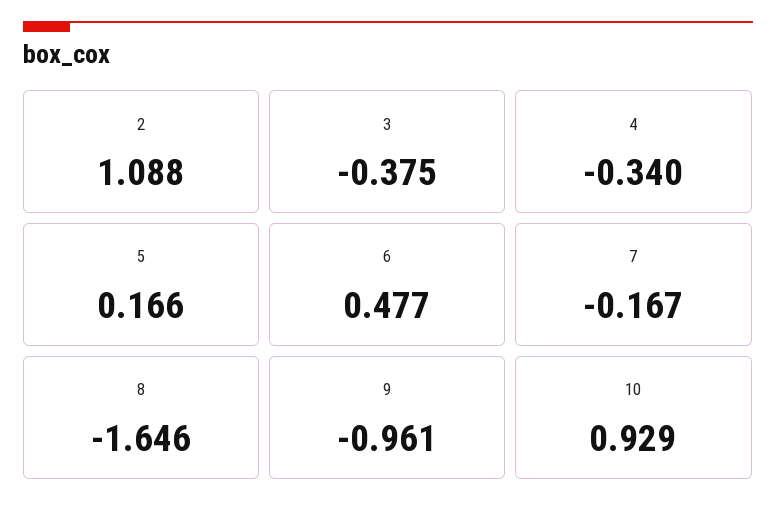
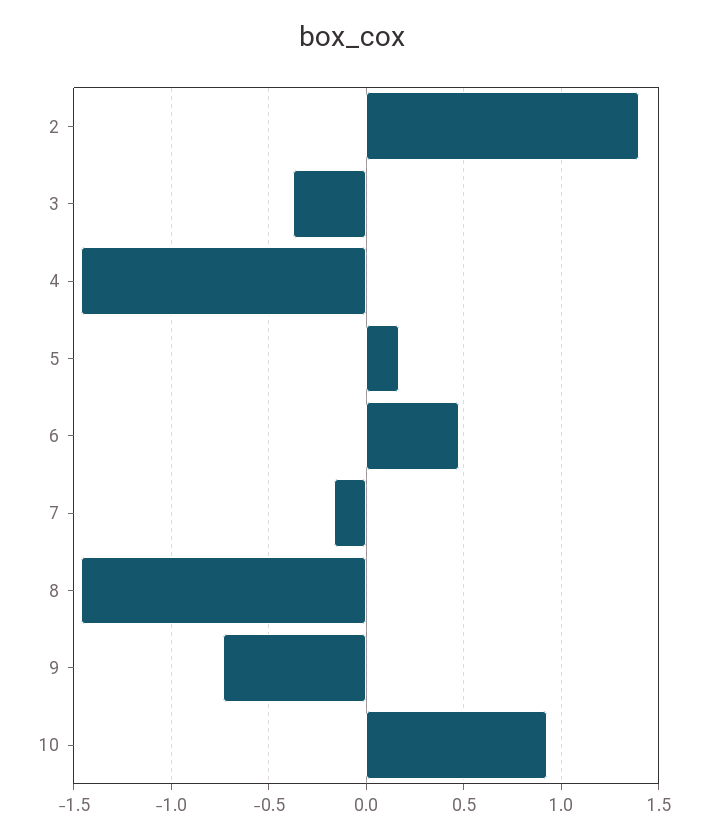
  {
-   "2": 1.088,
+   "2": 1.4,
    "3": -0.375,
-   "4": -0.34,
+   "4": -1.45,
    "5": 0.166,
    "6": 0.477,
    "7": -0.167,
-   "8": -1.646,
+   "8": -1.45,
-   "9": -0.961,
+   "9": -0.75,
    "10": 0.929
  }

